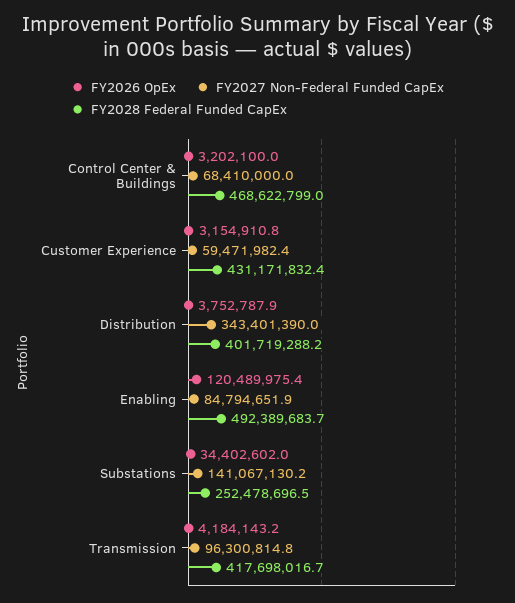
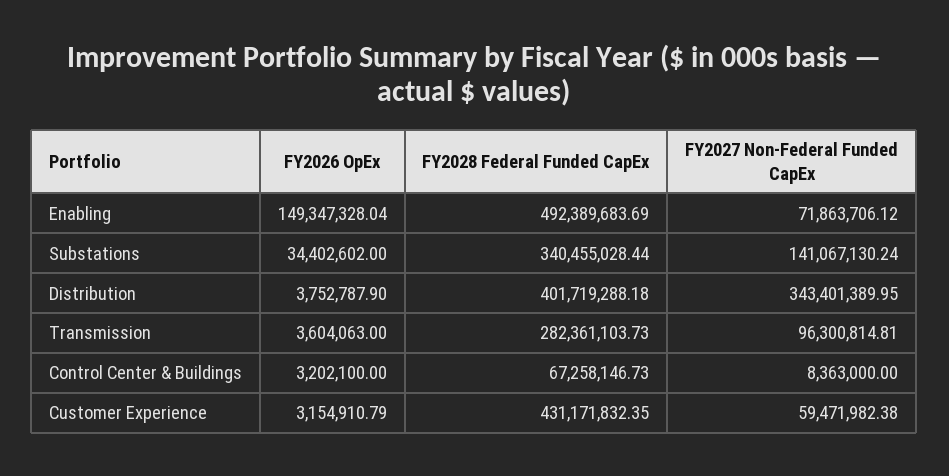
  {
    "FY2026 OpEx": {
      "Control Center & Buildings": 3202100,
      "Customer Experience": 3154910.79,
      "Distribution": 3752787.9,
-     "Enabling": 120489975.4,
+     "Enabling": 149347328.04,
      "Substations": 34402602,
-     "Transmission": 4184143.2
+     "Transmission": 3604063
    },
    "FY2027 Non-Federal Funded CapEx": {
-     "Control Center & Buildings": 68410000,
+     "Control Center & Buildings": 8363000,
      "Customer Experience": 59471982.38,
      "Distribution": 343401389.95,
-     "Enabling": 84794651.9,
+     "Enabling": 71863706.12,
      "Substations": 141067130.24,
      "Transmission": 96300814.81
    },
    "FY2028 Federal Funded CapEx": {
-     "Control Center & Buildings": 468622799,
+     "Control Center & Buildings": 67258146.73,
      "Customer Experience": 431171832.35,
      "Distribution": 401719288.18,
      "Enabling": 492389683.69,
-     "Substations": 252478696.5,
+     "Substations": 340455028.44,
-     "Transmission": 417698016.7
+     "Transmission": 282361103.73
    }
  }

